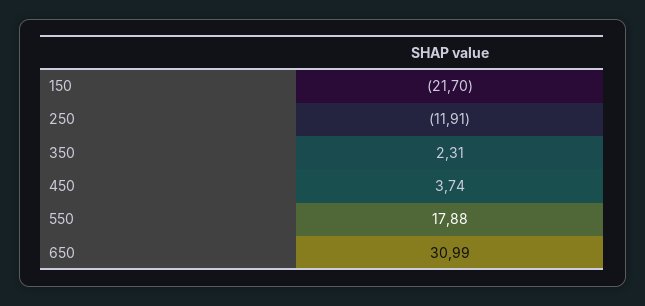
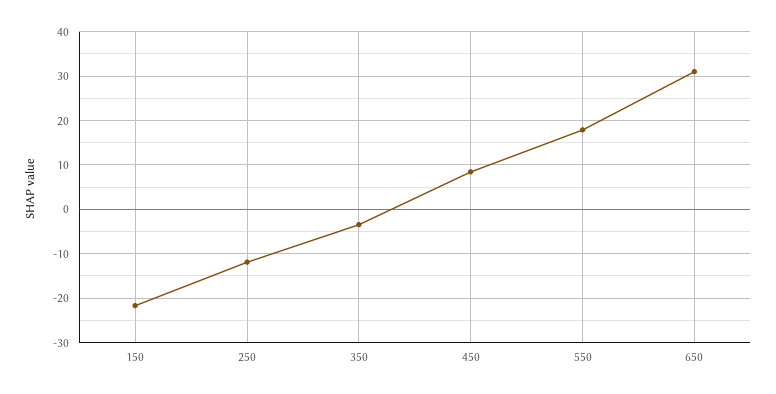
  {
    "150": -21.7,
    "250": -11.91,
-   "350": 2.31,
+   "350": -4,
-   "450": 3.74,
+   "450": 8,
    "550": 17.88,
    "650": 30.99
  }

